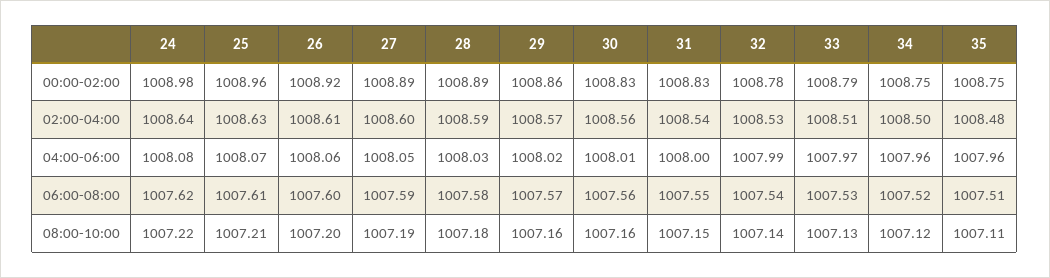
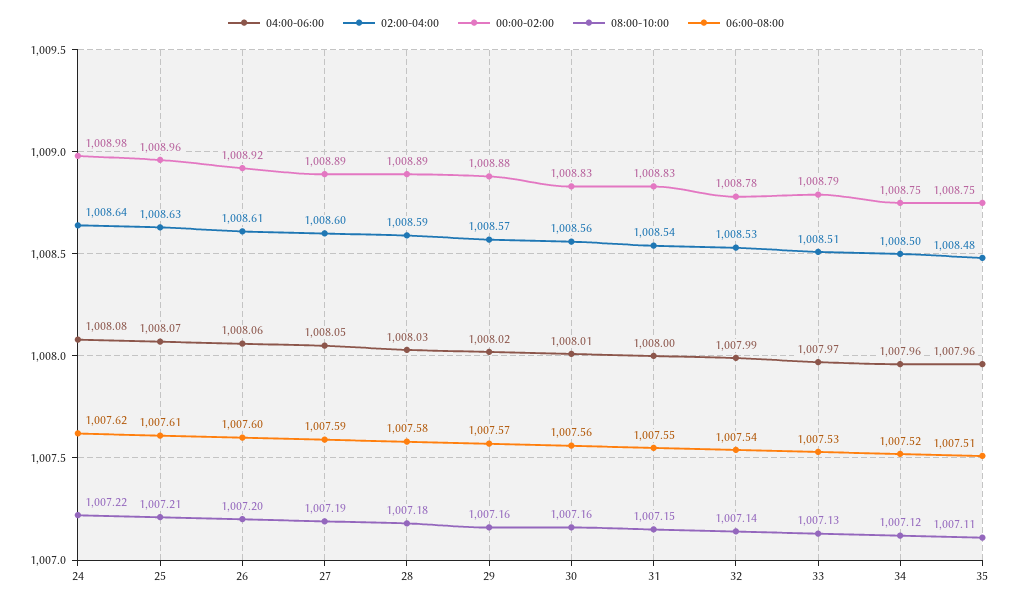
  {
    "00:00-02:00": {
      "24": 1008.98,
      "25": 1008.96,
      "26": 1008.92,
      "27": 1008.89,
      "28": 1008.89,
-     "29": 1008.86,
+     "29": 1008.88,
      "30": 1008.83,
      "31": 1008.83,
      "32": 1008.78,
      "33": 1008.79,
      "34": 1008.75,
      "35": 1008.75
    },
    "02:00-04:00": {
      "24": 1008.64,
      "25": 1008.63,
      "26": 1008.61,
      "27": 1008.6,
      "28": 1008.59,
      "29": 1008.57,
      "30": 1008.56,
      "31": 1008.54,
      "32": 1008.53,
      "33": 1008.51,
      "34": 1008.5,
      "35": 1008.48
    },
    "04:00-06:00": {
      "24": 1008.08,
      "25": 1008.07,
      "26": 1008.06,
      "27": 1008.05,
      "28": 1008.03,
      "29": 1008.02,
      "30": 1008.01,
      "31": 1008,
      "32": 1007.99,
      "33": 1007.97,
      "34": 1007.96,
      "35": 1007.96
    },
    "06:00-08:00": {
      "24": 1007.62,
      "25": 1007.61,
      "26": 1007.6,
      "27": 1007.59,
      "28": 1007.58,
      "29": 1007.57,
      "30": 1007.56,
      "31": 1007.55,
      "32": 1007.54,
      "33": 1007.53,
      "34": 1007.52,
      "35": 1007.51
    },
    "08:00-10:00": {
      "24": 1007.22,
      "25": 1007.21,
      "26": 1007.2,
      "27": 1007.19,
      "28": 1007.18,
      "29": 1007.16,
      "30": 1007.16,
      "31": 1007.15,
      "32": 1007.14,
      "33": 1007.13,
      "34": 1007.12,
      "35": 1007.11
    }
  }

